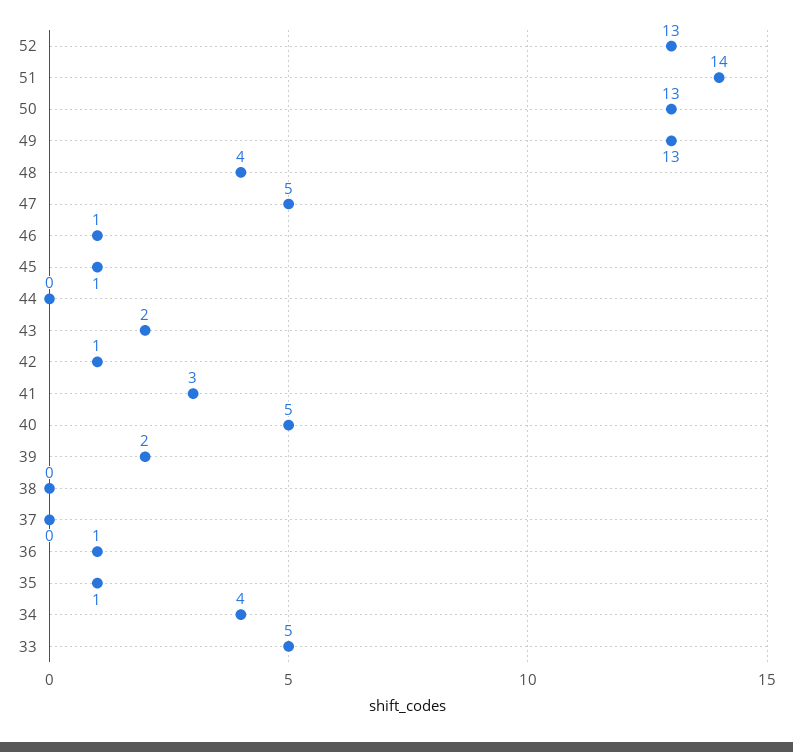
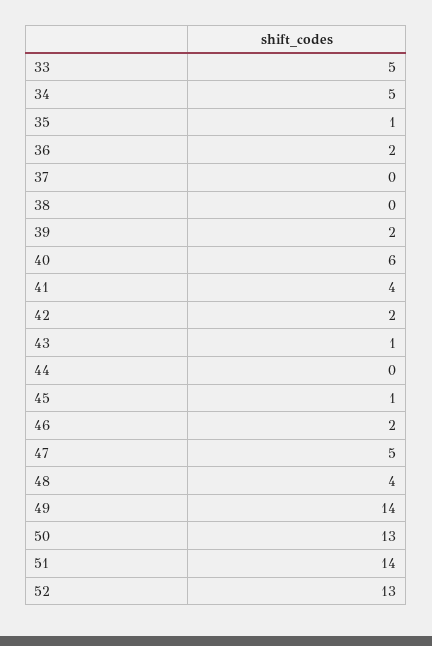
  {
    "52": 13,
    "51": 14,
    "50": 13,
-   "49": 13,
+   "49": 14,
    "48": 4,
    "47": 5,
-   "46": 1,
+   "46": 2,
    "45": 1,
    "44": 0,
-   "43": 2,
+   "43": 1,
-   "42": 1,
+   "42": 2,
-   "41": 3,
+   "41": 4,
-   "40": 5,
+   "40": 6,
    "39": 2,
    "38": 0,
    "37": 0,
-   "36": 1,
+   "36": 2,
    "35": 1,
-   "34": 4,
+   "34": 5,
    "33": 5
  }

